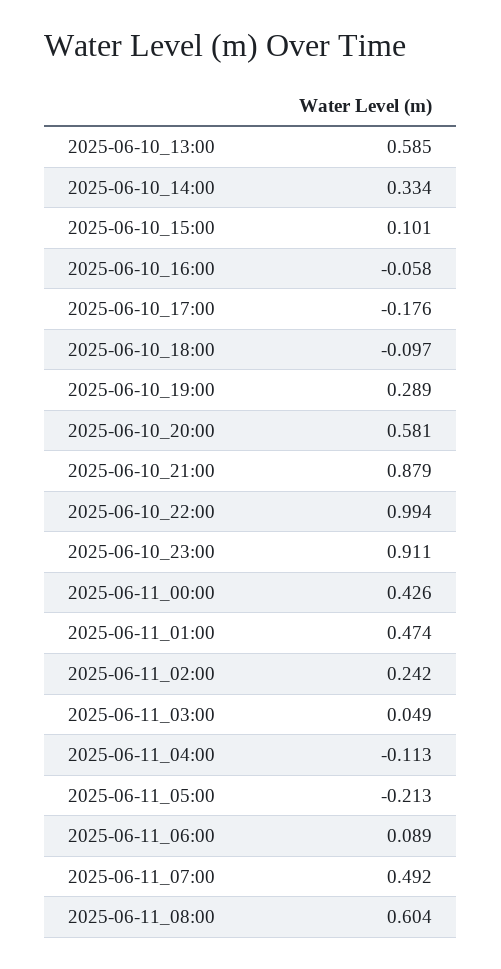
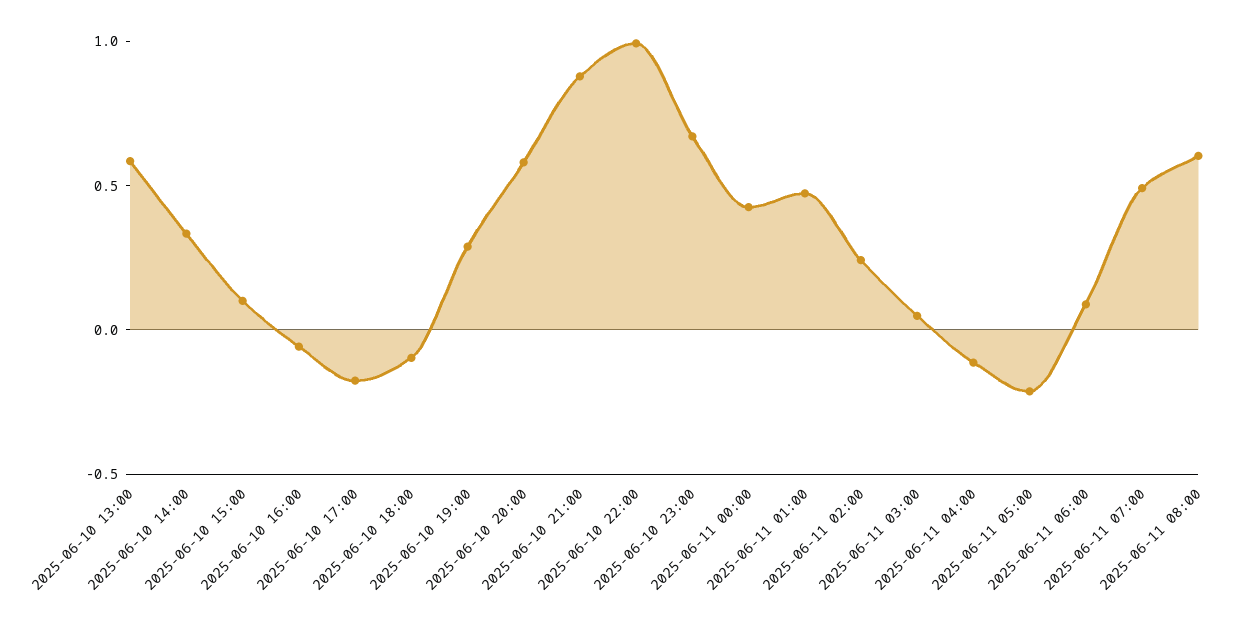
  {
    "2025-06-10_13:00": 0.585,
    "2025-06-10_14:00": 0.334,
    "2025-06-10_15:00": 0.101,
    "2025-06-10_16:00": -0.058,
    "2025-06-10_17:00": -0.176,
    "2025-06-10_18:00": -0.097,
    "2025-06-10_19:00": 0.289,
    "2025-06-10_20:00": 0.581,
    "2025-06-10_21:00": 0.879,
    "2025-06-10_22:00": 0.994,
-   "2025-06-10_23:00": 0.911,
+   "2025-06-10_23:00": 0.7,
    "2025-06-11_00:00": 0.426,
    "2025-06-11_01:00": 0.474,
    "2025-06-11_02:00": 0.242,
    "2025-06-11_03:00": 0.049,
    "2025-06-11_04:00": -0.113,
    "2025-06-11_05:00": -0.213,
    "2025-06-11_06:00": 0.089,
    "2025-06-11_07:00": 0.492,
    "2025-06-11_08:00": 0.604
  }

